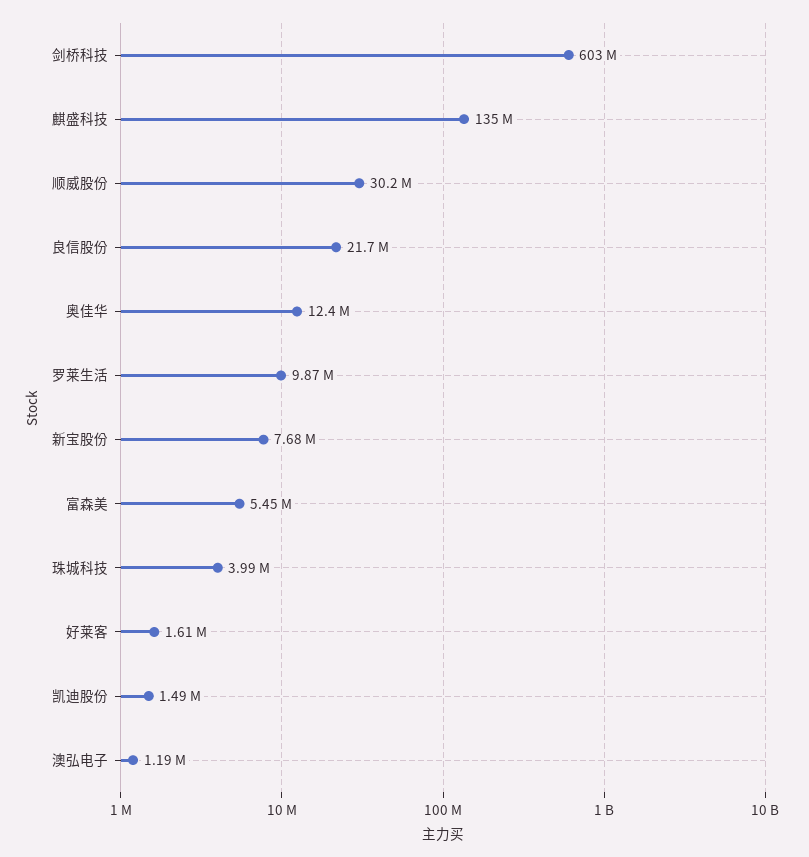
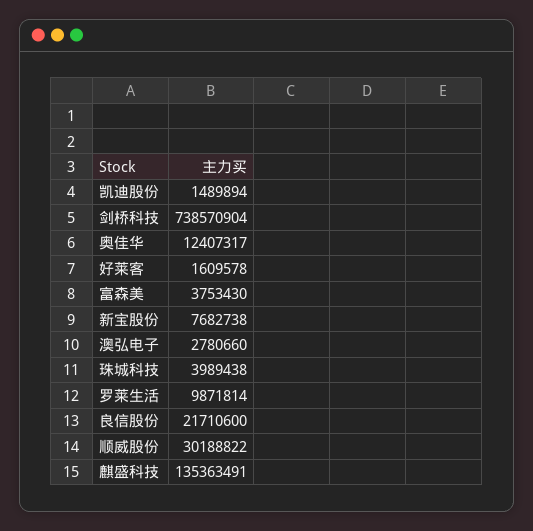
  {
-   "剑桥科技": 603000000,
+   "剑桥科技": 738570904,
    "麒盛科技": 135363491,
    "顺威股份": 30188822,
    "良信股份": 21710600,
    "奥佳华": 12407317,
    "罗莱生活": 9871814,
    "新宝股份": 7682738,
-   "富森美": 5450000,
+   "富森美": 3753430,
    "珠城科技": 3989438,
    "好莱客": 1609578,
    "凯迪股份": 1489894,
-   "澳弘电子": 1190000
+   "澳弘电子": 2780660
  }

